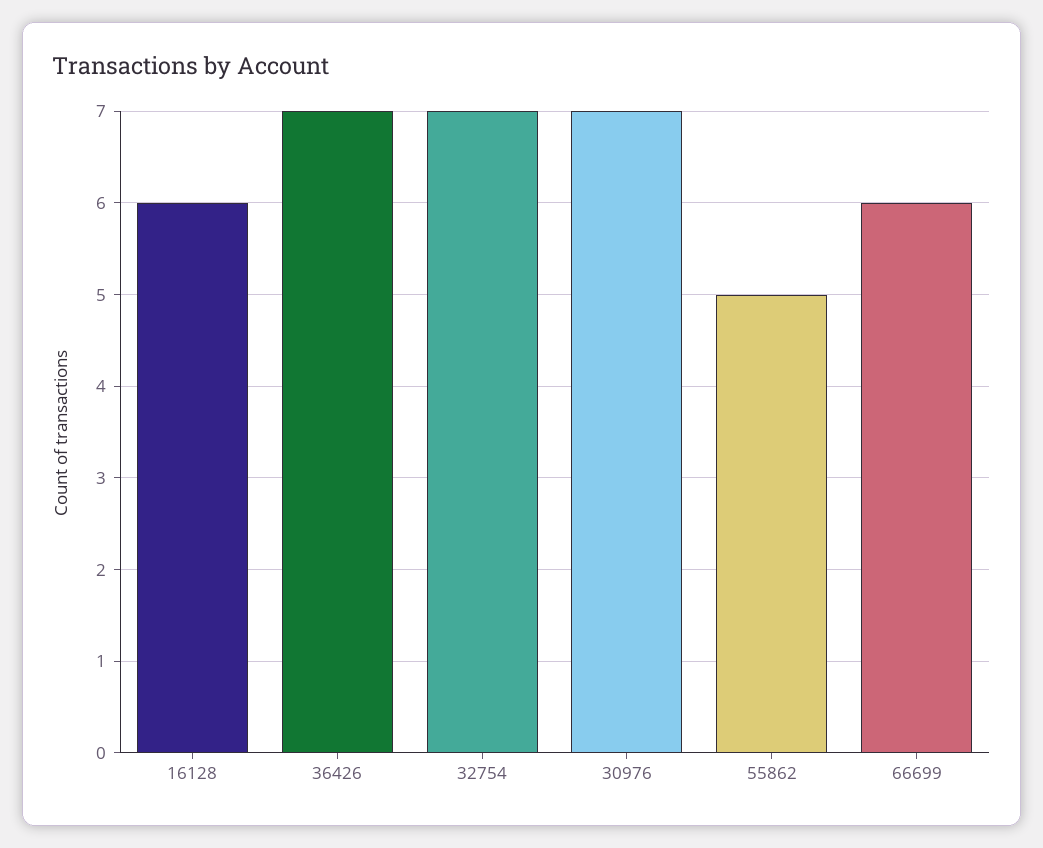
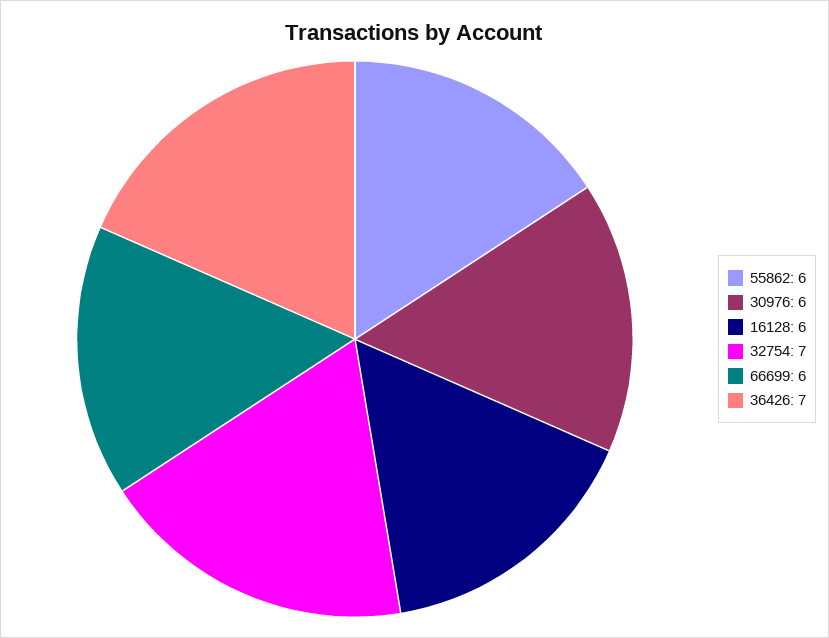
  {
    "16128": 6,
    "36426": 7,
    "32754": 7,
-   "30976": 7,
+   "30976": 6,
-   "55862": 5,
+   "55862": 6,
    "66699": 6
  }

